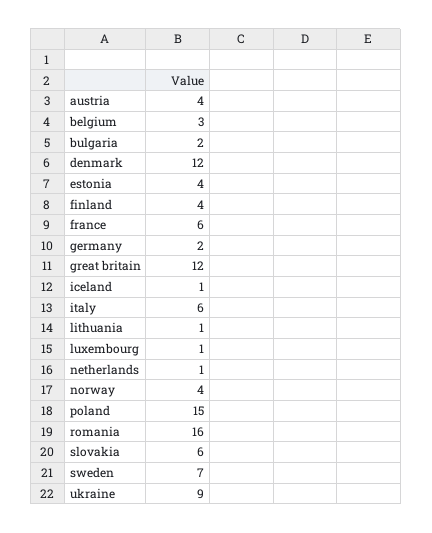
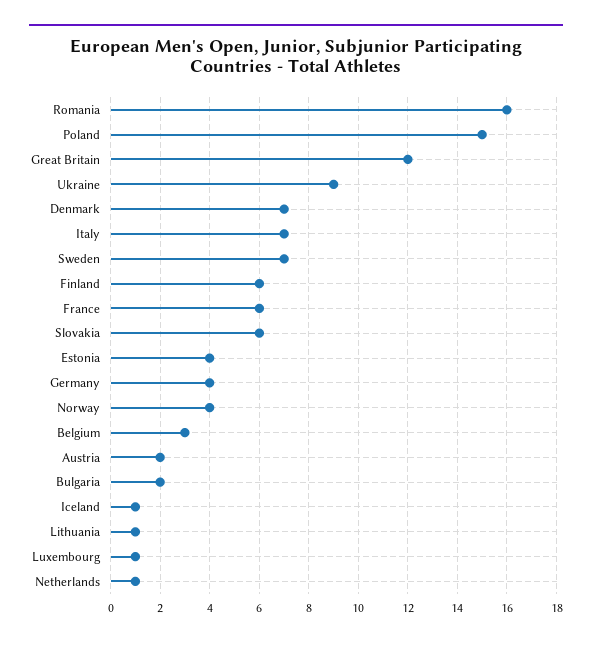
  {
-   "austria": 4,
+   "austria": 2,
    "belgium": 3,
    "bulgaria": 2,
-   "denmark": 12,
+   "denmark": 7,
    "estonia": 4,
-   "finland": 4,
+   "finland": 6,
    "france": 6,
-   "germany": 2,
+   "germany": 4,
    "great britain": 12,
    "iceland": 1,
-   "italy": 6,
+   "italy": 7,
    "lithuania": 1,
    "luxembourg": 1,
    "netherlands": 1,
    "norway": 4,
    "poland": 15,
    "romania": 16,
    "slovakia": 6,
    "sweden": 7,
    "ukraine": 9
  }

